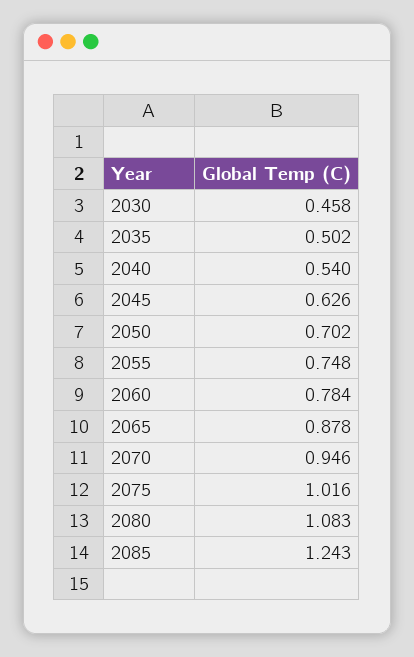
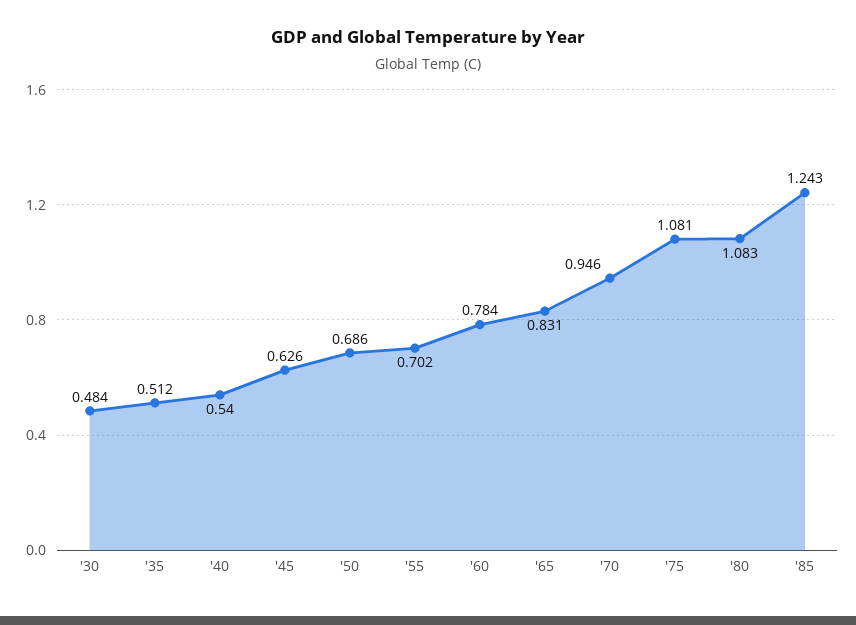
  {
-   "2030": 0.458,
+   "2030": 0.484,
-   "2035": 0.502,
+   "2035": 0.512,
    "2040": 0.54,
    "2045": 0.626,
-   "2050": 0.702,
+   "2050": 0.686,
-   "2055": 0.748,
+   "2055": 0.702,
    "2060": 0.784,
-   "2065": 0.878,
+   "2065": 0.831,
    "2070": 0.946,
-   "2075": 1.016,
+   "2075": 1.081,
    "2080": 1.083,
    "2085": 1.243
  }

